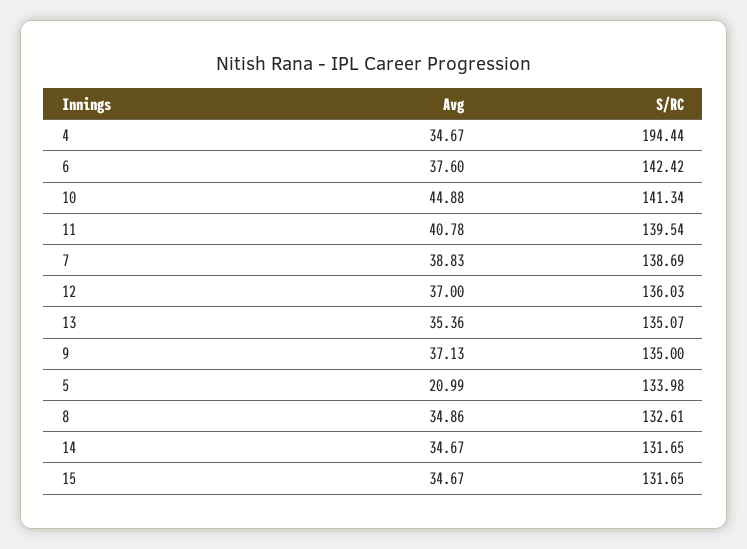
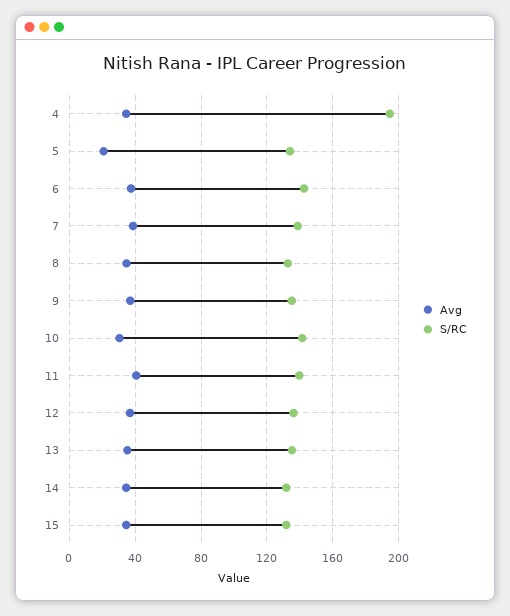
  {
    "Avg": {
      "4": 34.67,
      "6": 37.6,
-     "10": 44.88,
+     "10": 30,
      "11": 40.78,
      "7": 38.83,
      "12": 37,
      "13": 35.36,
      "9": 37.13,
      "5": 20.99,
      "8": 34.86,
      "14": 34.67,
      "15": 34.67
    },
    "S/RC": {
      "4": 194.44,
      "6": 142.42,
      "10": 141.34,
      "11": 139.54,
      "7": 138.69,
      "12": 136.03,
      "13": 135.07,
      "9": 135,
      "5": 133.98,
      "8": 132.61,
      "14": 131.65,
      "15": 131.65
    }
  }

